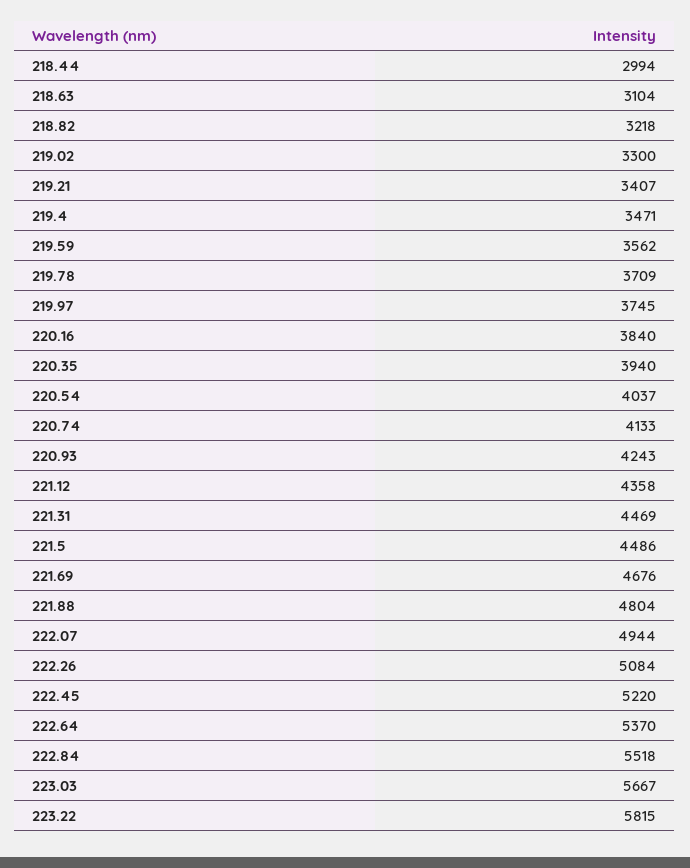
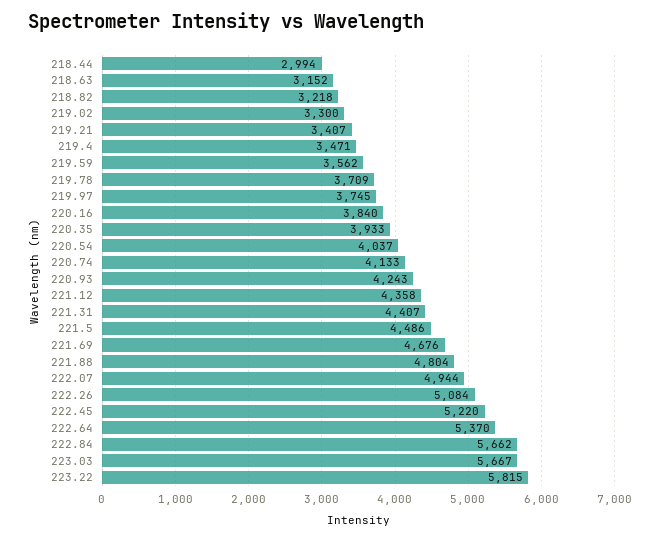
  {
    "218.44": 2994,
-   "218.63": 3104,
+   "218.63": 3152,
    "218.82": 3218,
    "219.02": 3300,
    "219.21": 3407,
    "219.4": 3471,
    "219.59": 3562,
    "219.78": 3709,
    "219.97": 3745,
    "220.16": 3840,
-   "220.35": 3940,
+   "220.35": 3933,
    "220.54": 4037,
    "220.74": 4133,
    "220.93": 4243,
    "221.12": 4358,
-   "221.31": 4469,
+   "221.31": 4407,
    "221.5": 4486,
    "221.69": 4676,
    "221.88": 4804,
    "222.07": 4944,
    "222.26": 5084,
    "222.45": 5220,
    "222.64": 5370,
-   "222.84": 5518,
+   "222.84": 5662,
    "223.03": 5667,
    "223.22": 5815
  }

